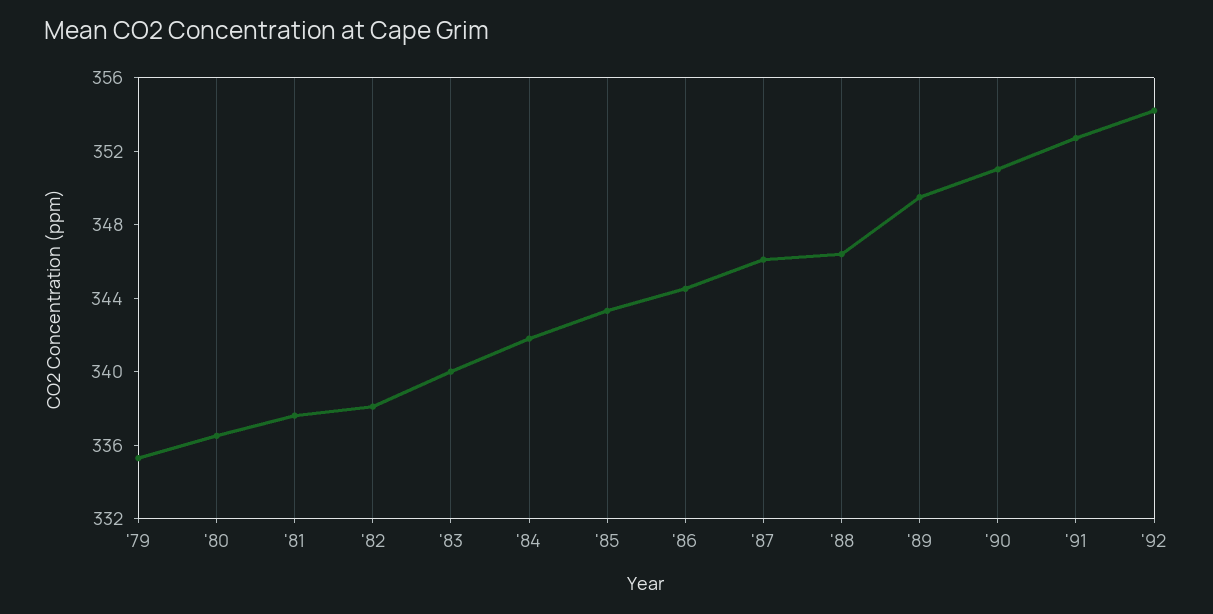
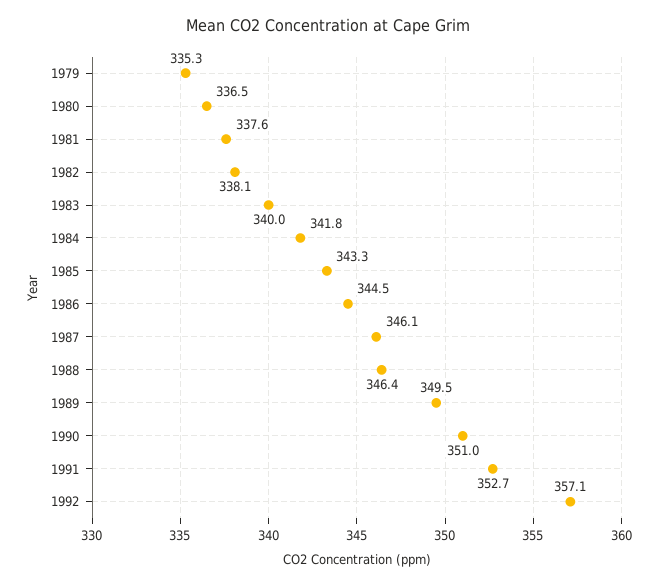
  {
    "'79": 335.3,
    "'80": 336.5,
    "'81": 337.6,
    "'82": 338.1,
    "'83": 340,
    "'84": 341.8,
    "'85": 343.3,
    "'86": 344.5,
    "'87": 346.1,
    "'88": 346.4,
    "'89": 349.5,
    "'90": 351,
    "'91": 352.7,
-   "'92": 354
+   "'92": 357.1
  }

